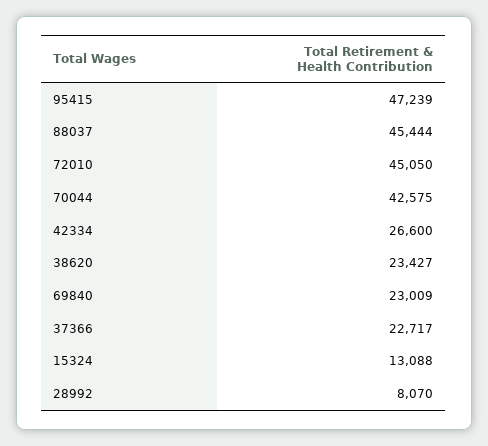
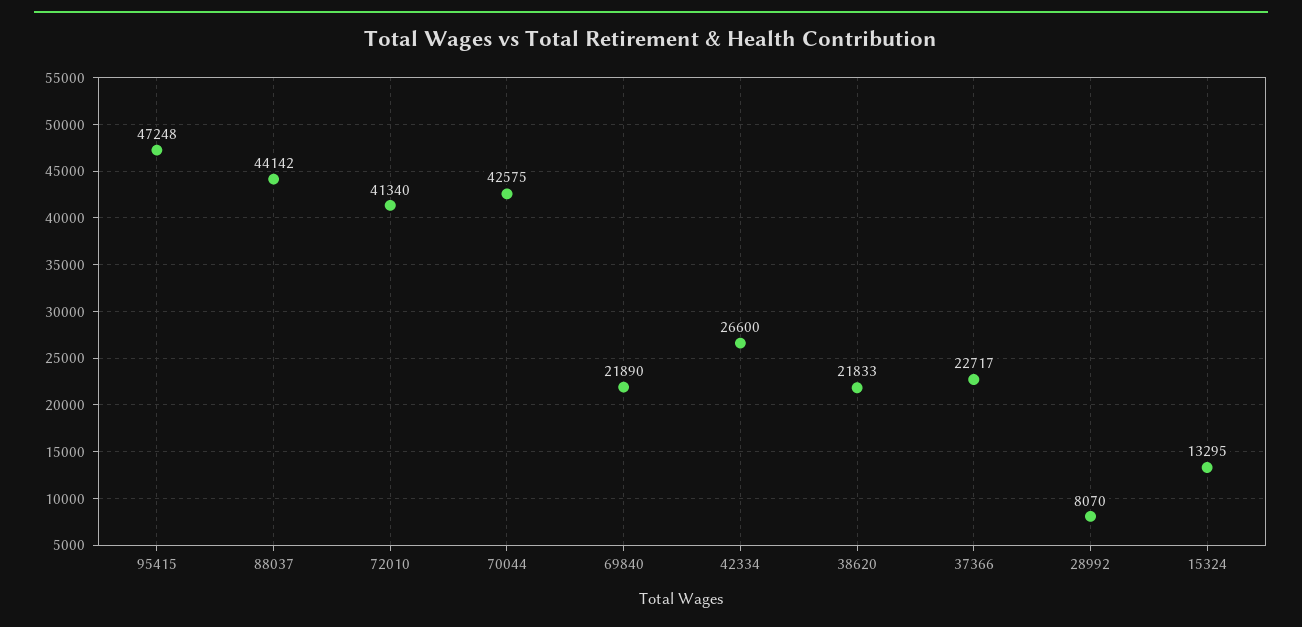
  {
-   "95415": 47239,
+   "95415": 47248,
-   "88037": 45444,
+   "88037": 44142,
-   "72010": 45050,
+   "72010": 41340,
    "70044": 42575,
    "42334": 26600,
-   "38620": 23427,
+   "38620": 21833,
-   "69840": 23009,
+   "69840": 21890,
    "37366": 22717,
-   "15324": 13088,
+   "15324": 13295,
    "28992": 8070
  }

